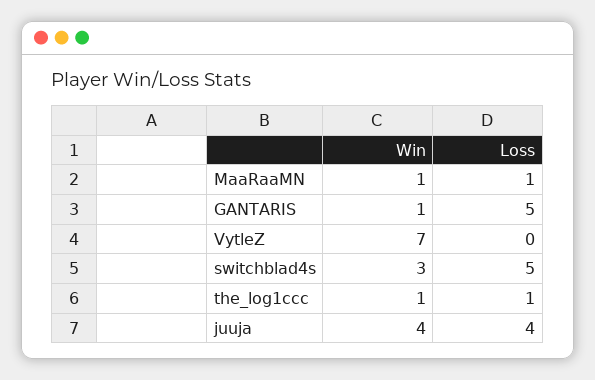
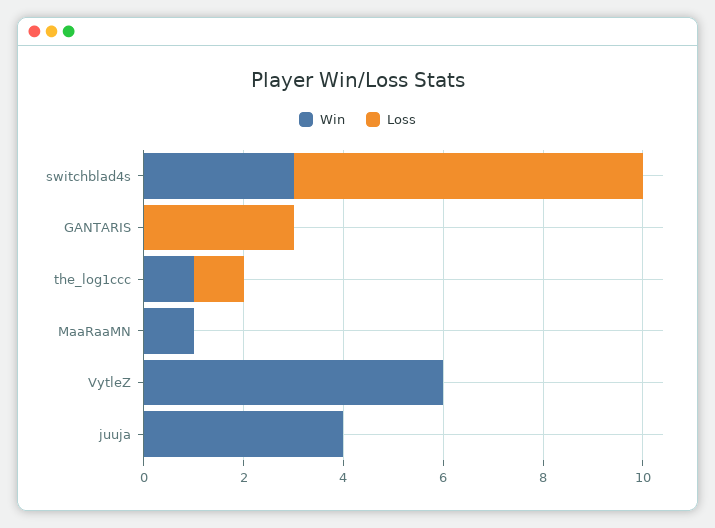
  {
    "Win": {
      "MaaRaaMN": 1,
-     "GANTARIS": 1,
+     "GANTARIS": 0,
-     "VytleZ": 7,
+     "VytleZ": 6,
      "switchblad4s": 3,
      "the_log1ccc": 1,
      "juuja": 4
    },
    "Loss": {
-     "MaaRaaMN": 1,
+     "MaaRaaMN": 0,
-     "GANTARIS": 5,
+     "GANTARIS": 3,
      "VytleZ": 0,
-     "switchblad4s": 5,
+     "switchblad4s": 7,
      "the_log1ccc": 1,
-     "juuja": 4
+     "juuja": 0
    }
  }

